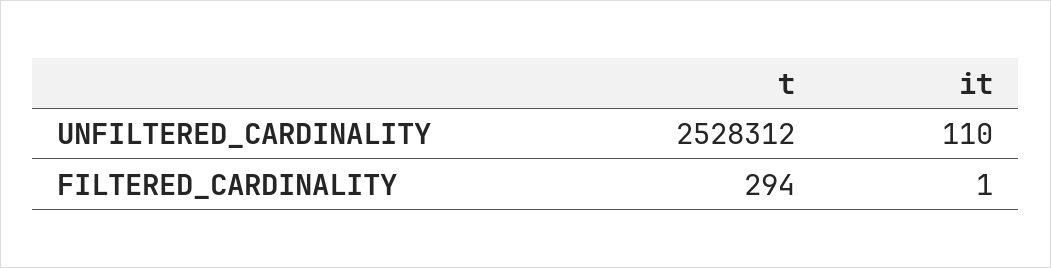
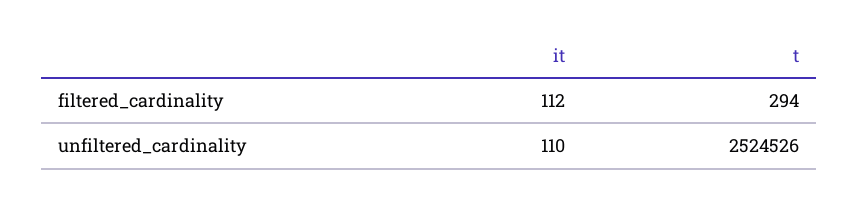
  {
    "t": {
-     "UNFILTERED_CARDINALITY": 2528312,
+     "UNFILTERED_CARDINALITY": 2524526,
      "FILTERED_CARDINALITY": 294
    },
    "it": {
      "UNFILTERED_CARDINALITY": 110,
-     "FILTERED_CARDINALITY": 1
+     "FILTERED_CARDINALITY": 112
    }
  }

